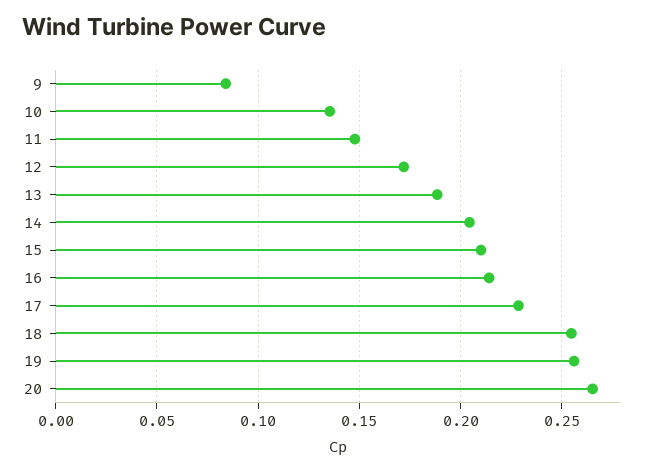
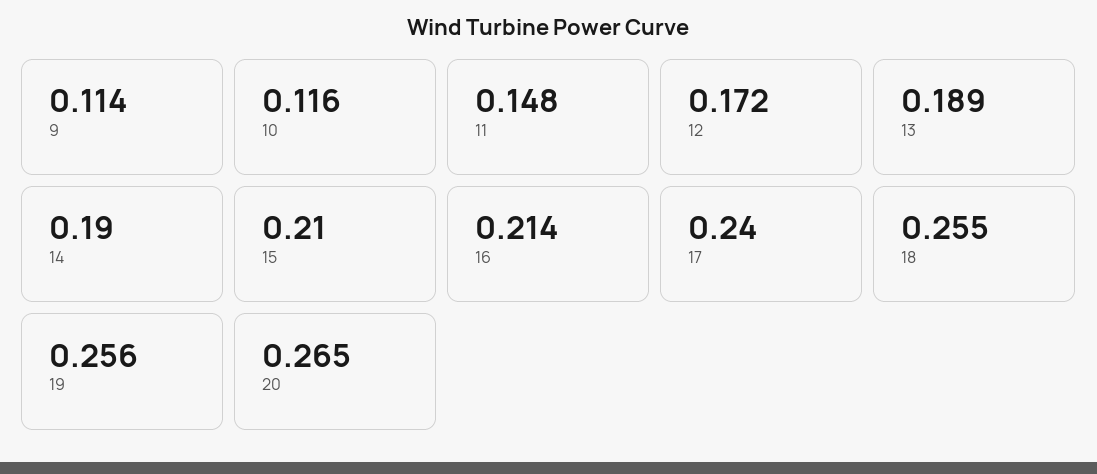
  {
-   "9": 0.085,
+   "9": 0.114,
-   "10": 0.135,
+   "10": 0.116,
    "11": 0.148,
    "12": 0.172,
    "13": 0.189,
-   "14": 0.205,
+   "14": 0.19,
    "15": 0.21,
    "16": 0.214,
-   "17": 0.23,
+   "17": 0.24,
    "18": 0.255,
    "19": 0.256,
    "20": 0.265
  }

